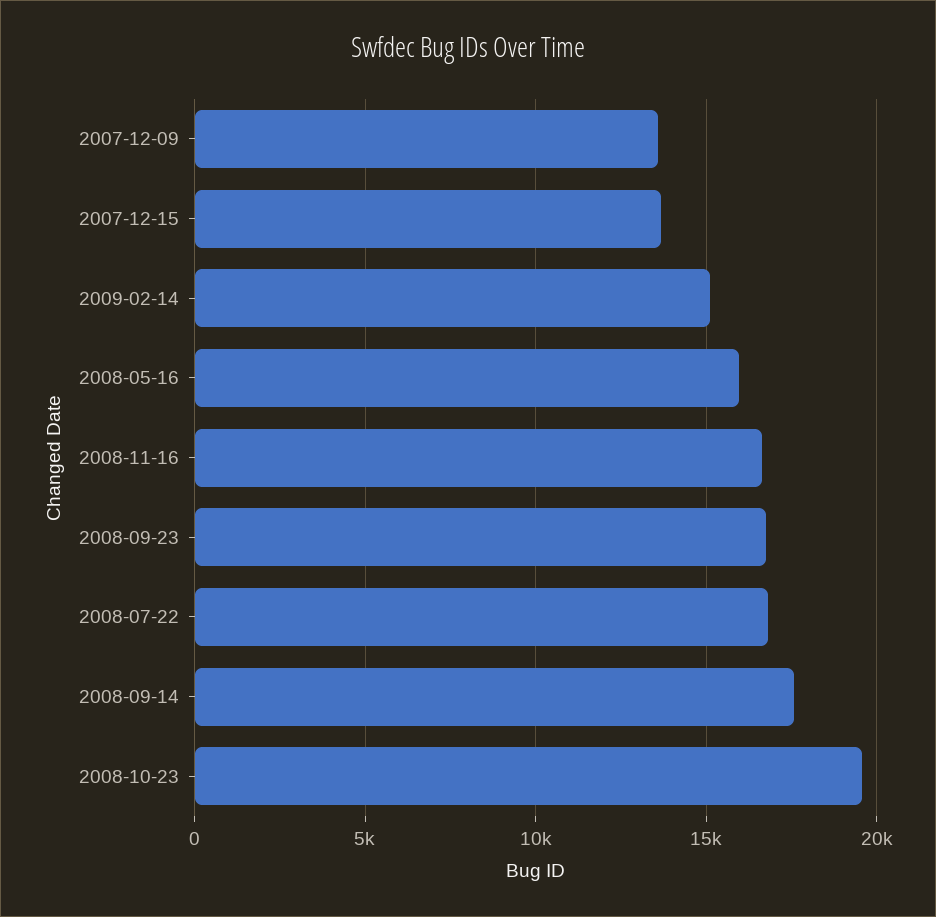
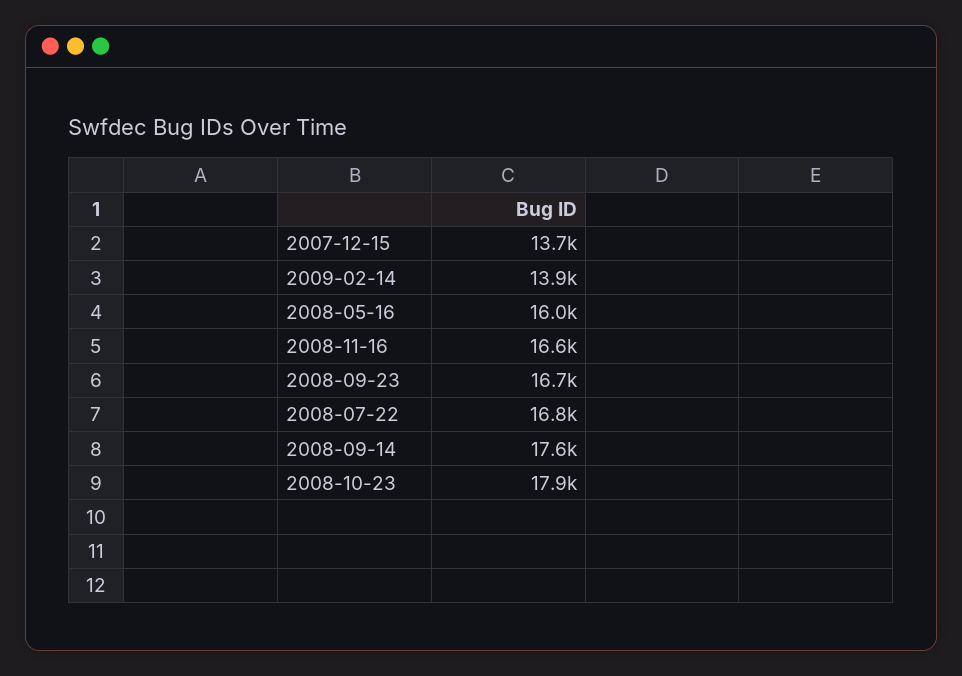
  {
-   "2007-12-09": 13500,
    "2007-12-15": 13700,
-   "2009-02-14": 15000,
+   "2009-02-14": 13900,
    "2008-05-16": 16000,
    "2008-11-16": 16600,
    "2008-09-23": 16700,
    "2008-07-22": 16800,
    "2008-09-14": 17600,
-   "2008-10-23": 19500
+   "2008-10-23": 17900
  }

